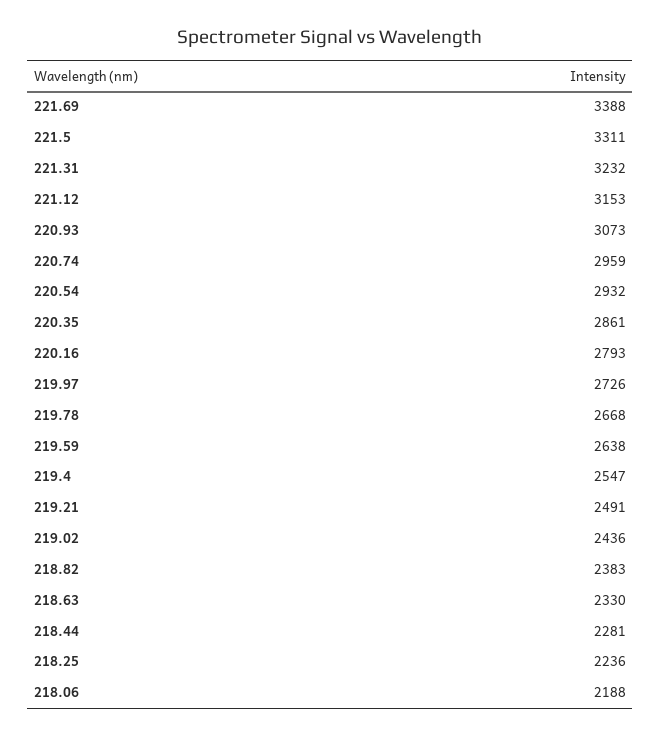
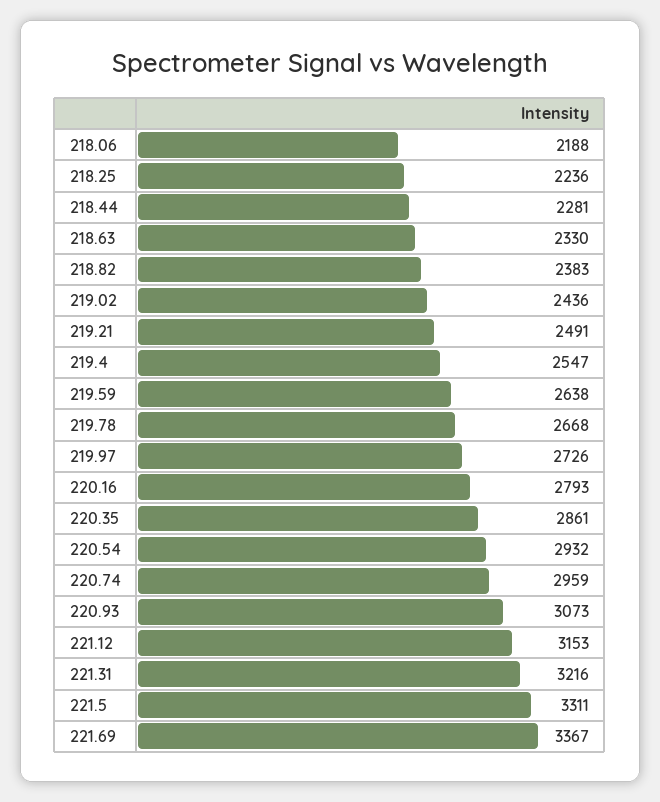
  {
-   "221.69": 3388,
+   "221.69": 3367,
    "221.5": 3311,
-   "221.31": 3232,
+   "221.31": 3216,
    "221.12": 3153,
    "220.93": 3073,
    "220.74": 2959,
    "220.54": 2932,
    "220.35": 2861,
    "220.16": 2793,
    "219.97": 2726,
    "219.78": 2668,
    "219.59": 2638,
    "219.4": 2547,
    "219.21": 2491,
    "219.02": 2436,
    "218.82": 2383,
    "218.63": 2330,
    "218.44": 2281,
    "218.25": 2236,
    "218.06": 2188
  }

